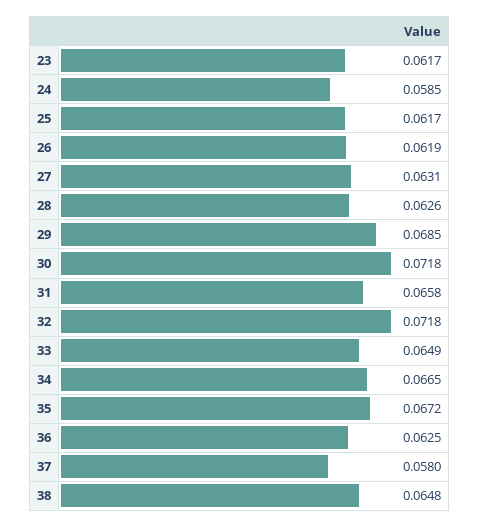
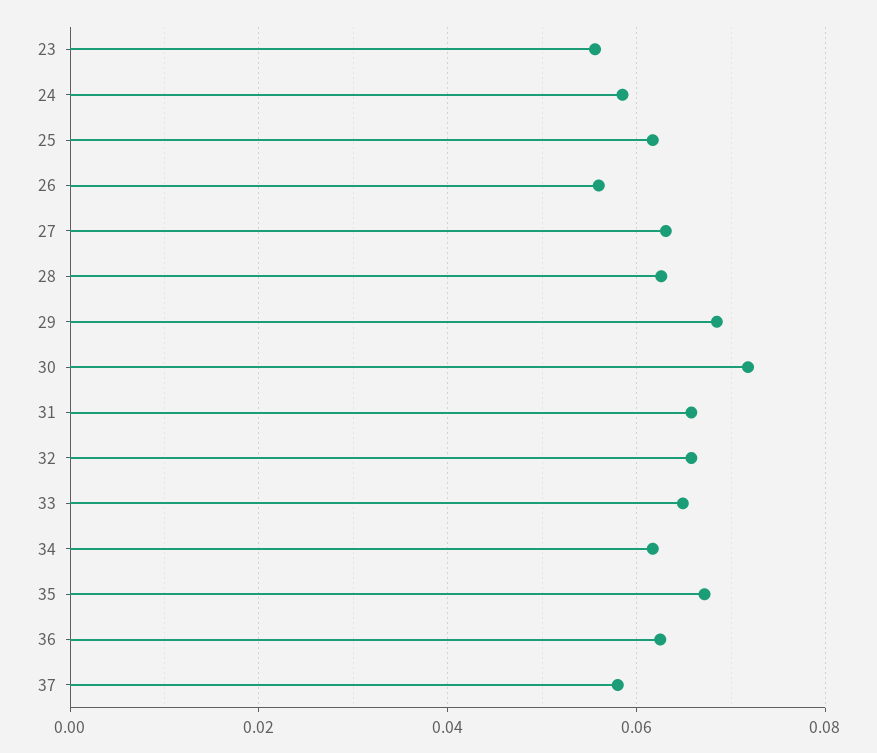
  {
-   "23": 0.0617,
+   "23": 0.056,
    "24": 0.0585,
    "25": 0.0617,
-   "26": 0.0619,
+   "26": 0.056,
    "27": 0.0631,
    "28": 0.0626,
    "29": 0.0685,
    "30": 0.0718,
    "31": 0.0658,
-   "32": 0.0718,
+   "32": 0.066,
    "33": 0.0649,
-   "34": 0.0665,
+   "34": 0.062,
    "35": 0.0672,
    "36": 0.0625,
-   "37": 0.058,
+   "37": 0.058
-   "38": 0.0648
  }

